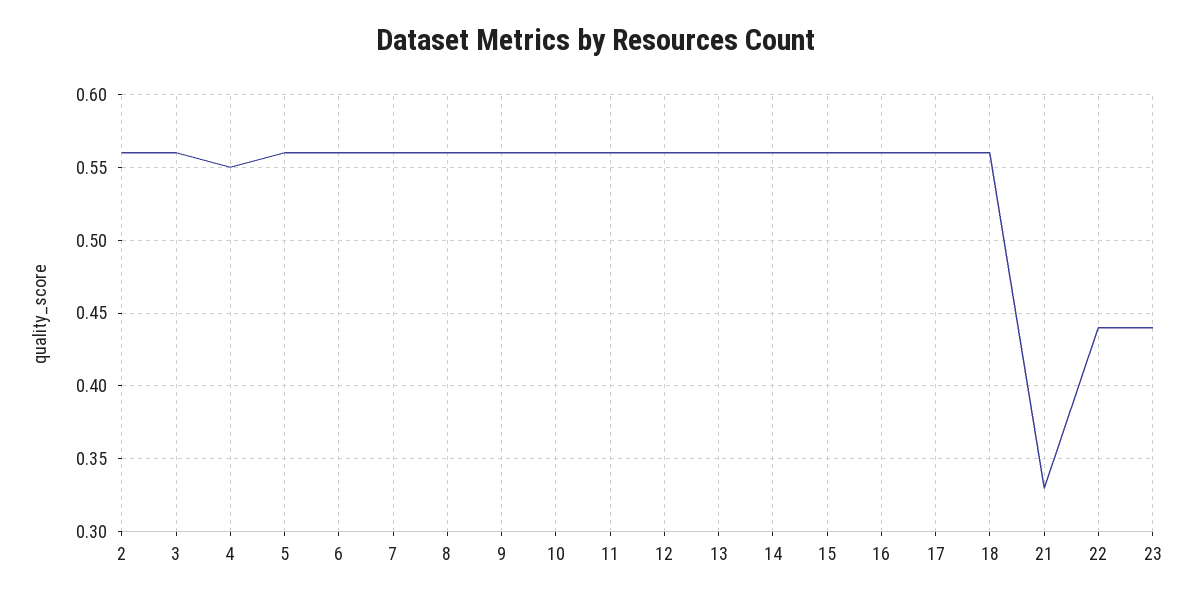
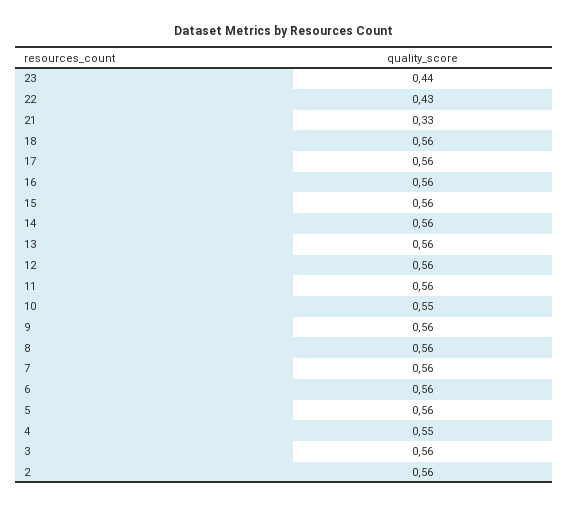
  {
    "2": 0.56,
    "3": 0.56,
    "4": 0.55,
    "5": 0.56,
    "6": 0.56,
    "7": 0.56,
    "8": 0.56,
    "9": 0.56,
-   "10": 0.56,
+   "10": 0.55,
    "11": 0.56,
    "12": 0.56,
    "13": 0.56,
    "14": 0.56,
    "15": 0.56,
    "16": 0.56,
    "17": 0.56,
    "18": 0.56,
    "21": 0.33,
-   "22": 0.44,
+   "22": 0.43,
    "23": 0.44
  }

